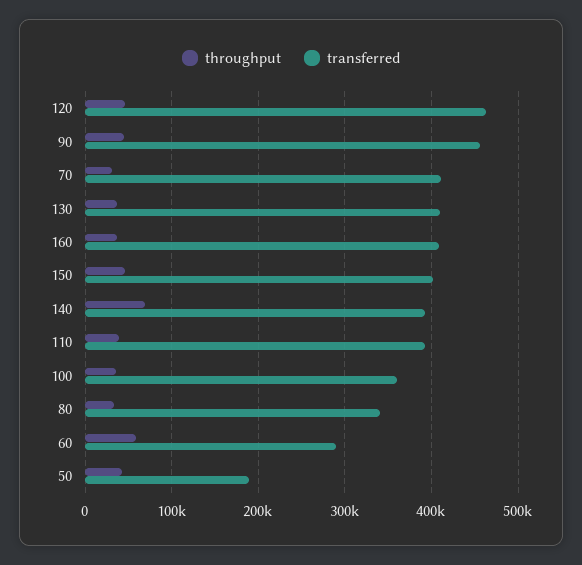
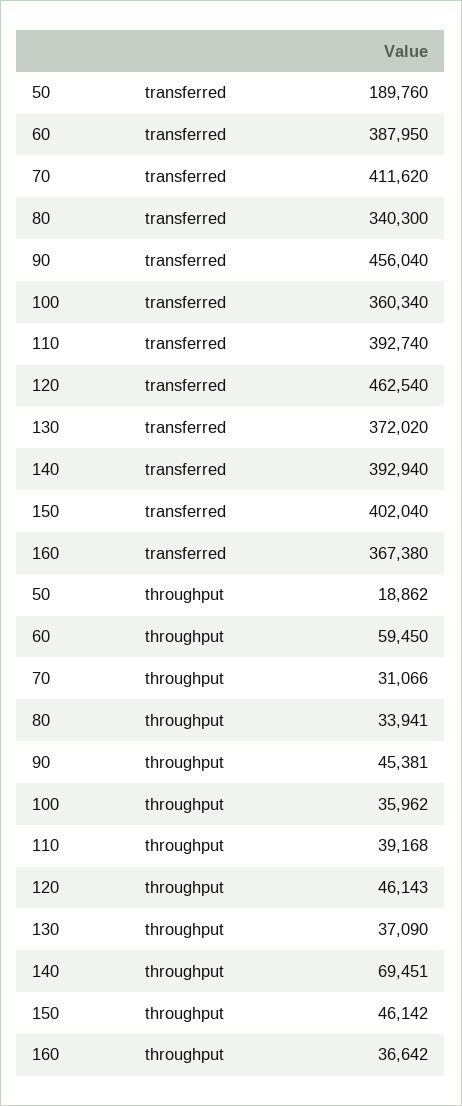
  {
    "throughput": {
      "120": 46143,
      "90": 45381,
      "70": 31066,
      "130": 37090,
      "160": 36642,
      "150": 46142,
      "140": 69451,
      "110": 39168,
      "100": 35962,
      "80": 33941,
      "60": 59450,
-     "50": 40000
+     "50": 18862
    },
    "transferred": {
      "120": 462540,
      "90": 456040,
      "70": 411620,
-     "130": 410000,
+     "130": 372020,
-     "160": 410000,
+     "160": 367380,
      "150": 402040,
      "140": 392940,
      "110": 392740,
      "100": 360340,
      "80": 340300,
-     "60": 290000,
+     "60": 387950,
      "50": 189760
    }
  }

